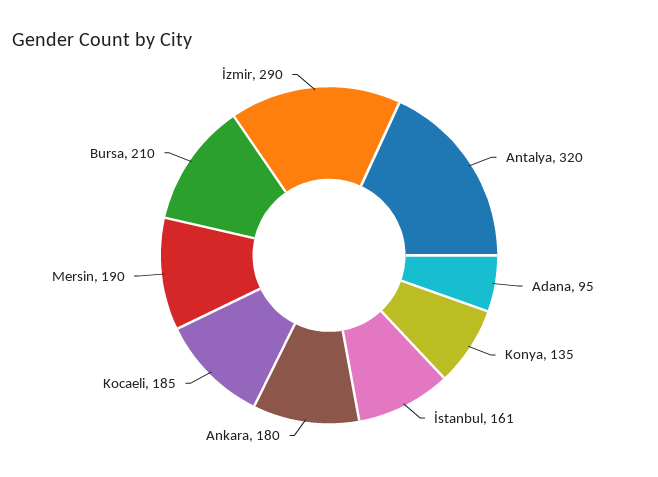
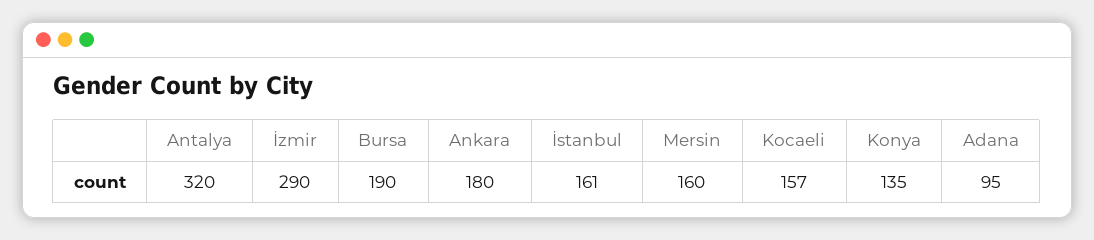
  {
    "Antalya": 320,
    "Adana": 95,
    "Konya": 135,
    "İstanbul": 161,
    "Ankara": 180,
-   "Kocaeli": 185,
+   "Kocaeli": 157,
-   "Mersin": 190,
+   "Mersin": 160,
-   "Bursa": 210,
+   "Bursa": 190,
    "İzmir": 290
  }

